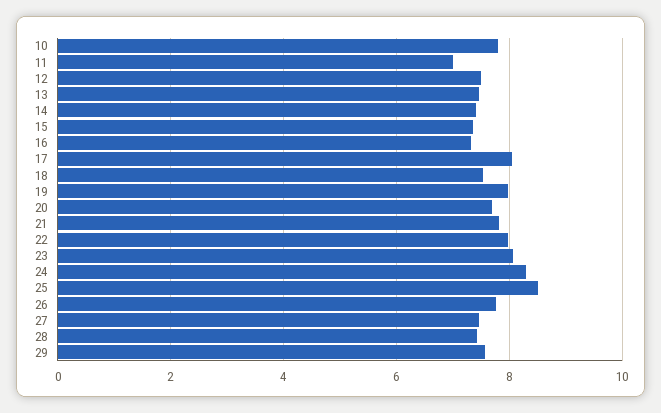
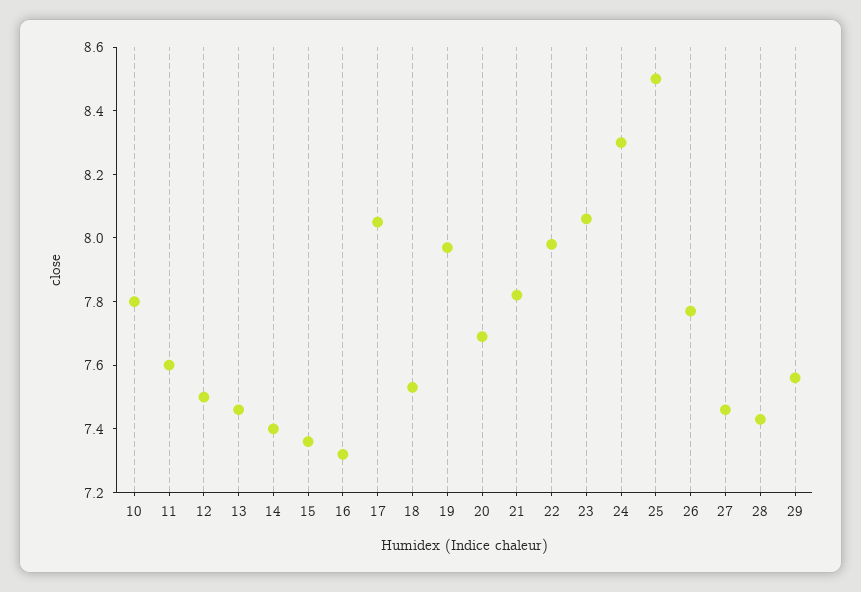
  {
    "10": 7.8,
-   "11": 7,
+   "11": 7.6,
    "12": 7.5,
    "13": 7.45,
    "14": 7.4,
    "15": 7.35,
    "16": 7.3,
    "17": 8.05,
    "18": 7.55,
    "19": 7.95,
    "20": 7.7,
    "21": 7.8,
    "22": 8,
    "23": 8.05,
    "24": 8.3,
    "25": 8.5,
    "26": 7.75,
    "27": 7.45,
    "28": 7.45,
    "29": 7.55
  }

